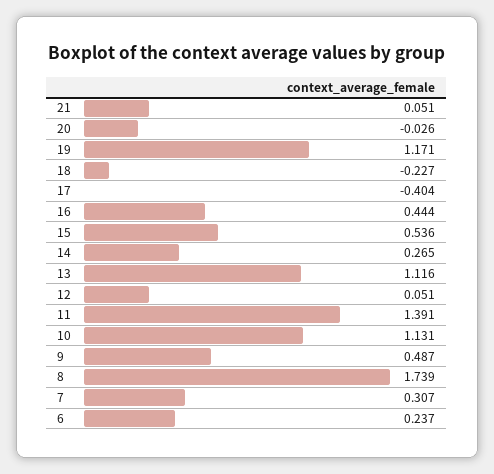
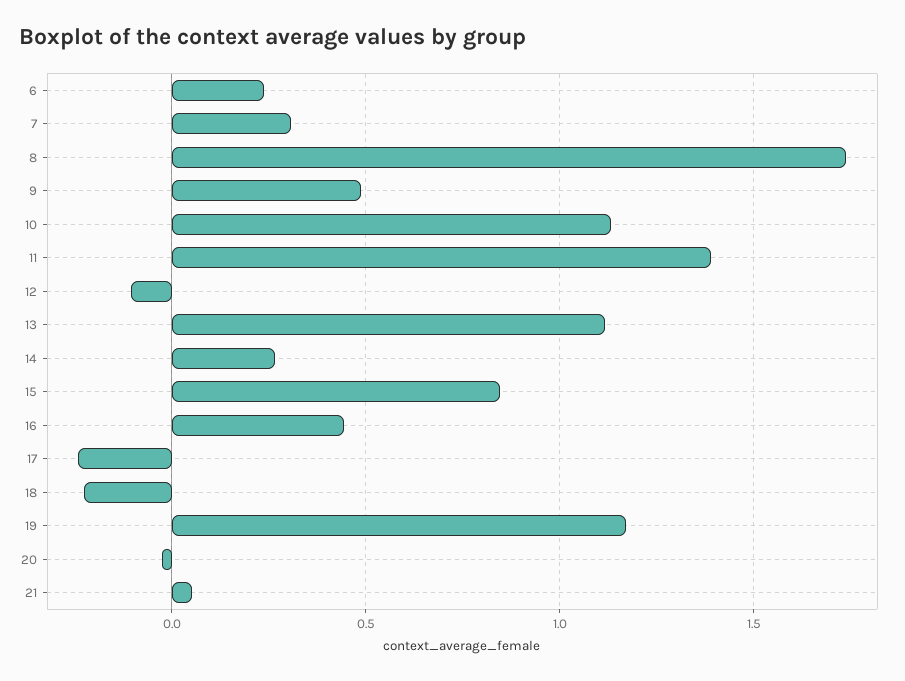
  {
    "21": 0.051,
    "20": -0.026,
    "19": 1.171,
    "18": -0.227,
-   "17": -0.404,
+   "17": -0.25,
    "16": 0.444,
-   "15": 0.536,
+   "15": 0.85,
    "14": 0.265,
    "13": 1.116,
-   "12": 0.051,
+   "12": -0.1,
    "11": 1.391,
    "10": 1.131,
    "9": 0.487,
    "8": 1.739,
    "7": 0.307,
    "6": 0.237
  }

